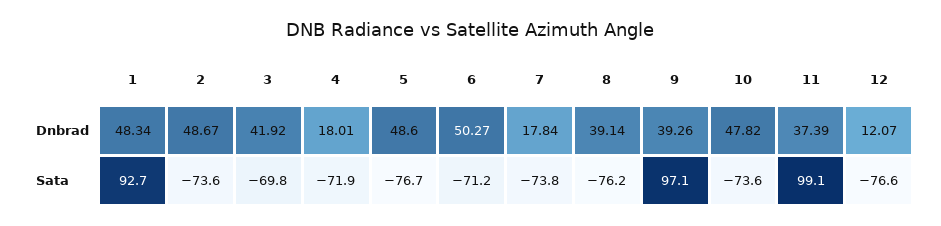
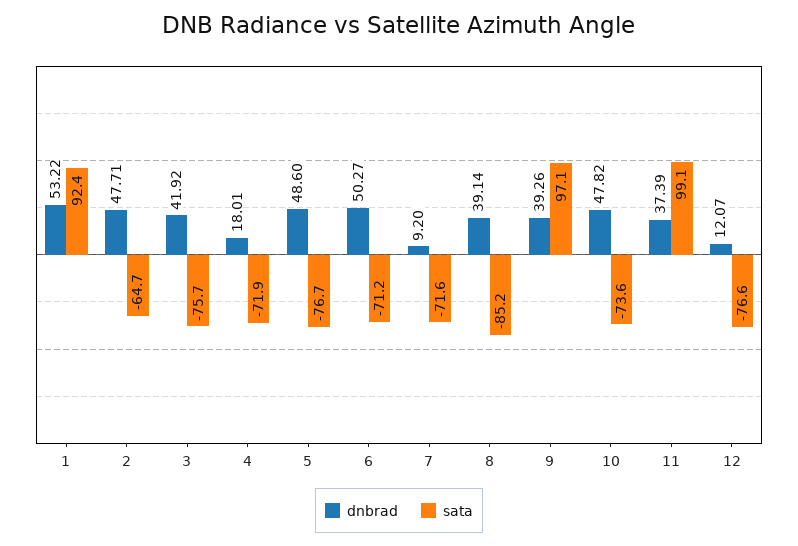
  {
    "Dnbrad": {
-     "1": 48.34,
+     "1": 53.22,
-     "2": 48.67,
+     "2": 47.71,
      "3": 41.92,
      "4": 18.01,
      "5": 48.6,
      "6": 50.27,
-     "7": 17.84,
+     "7": 9.2,
      "8": 39.14,
      "9": 39.26,
      "10": 47.82,
      "11": 37.39,
      "12": 12.07
    },
    "Sata": {
-     "1": 92.7,
+     "1": 92.4,
-     "2": -73.6,
+     "2": -64.7,
-     "3": -69.8,
+     "3": -75.7,
      "4": -71.9,
      "5": -76.7,
      "6": -71.2,
-     "7": -73.8,
+     "7": -71.6,
-     "8": -76.2,
+     "8": -85.2,
      "9": 97.1,
      "10": -73.6,
      "11": 99.1,
      "12": -76.6
    }
  }

